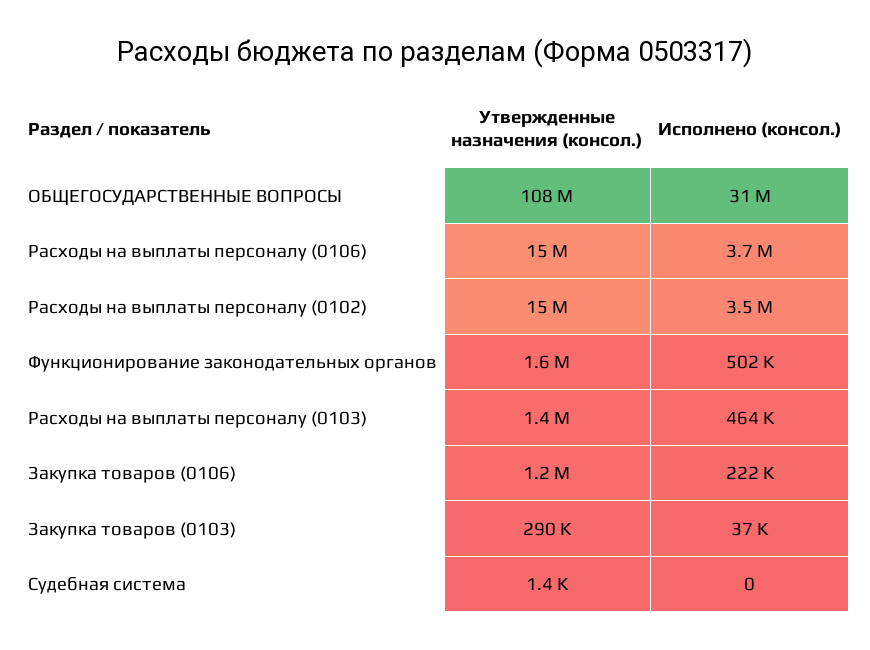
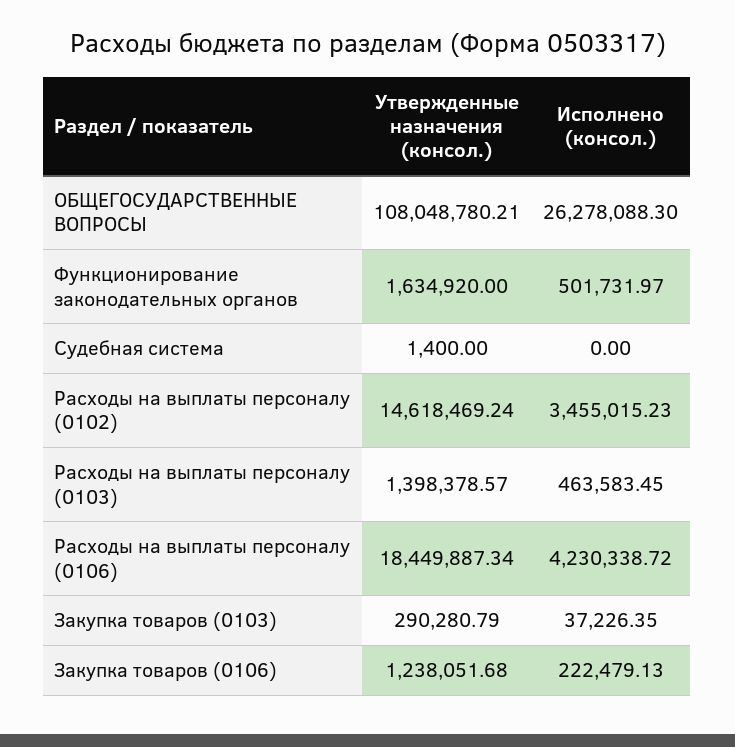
  {
    "Утвержденные назначения (консол.)": {
      "ОБЩЕГОСУДАРСТВЕННЫЕ ВОПРОСЫ": 108048780.21,
-     "Расходы на выплаты персоналу (0106)": 15000000,
+     "Расходы на выплаты персоналу (0106)": 18449887.34,
      "Расходы на выплаты персоналу (0102)": 14618469.24,
      "Функционирование законодательных органов": 1634920,
      "Расходы на выплаты персоналу (0103)": 1398378.57,
      "Закупка товаров (0106)": 1238051.68,
      "Закупка товаров (0103)": 290280.79,
      "Судебная система": 1400
    },
    "Исполнено (консол.)": {
-     "ОБЩЕГОСУДАРСТВЕННЫЕ ВОПРОСЫ": 31000000,
+     "ОБЩЕГОСУДАРСТВЕННЫЕ ВОПРОСЫ": 26278088.3,
-     "Расходы на выплаты персоналу (0106)": 3700000,
+     "Расходы на выплаты персоналу (0106)": 4230338.72,
      "Расходы на выплаты персоналу (0102)": 3455015.23,
      "Функционирование законодательных органов": 501731.97,
      "Расходы на выплаты персоналу (0103)": 463583.45,
      "Закупка товаров (0106)": 222479.13,
      "Закупка товаров (0103)": 37226.35,
      "Судебная система": 0
    }
  }

